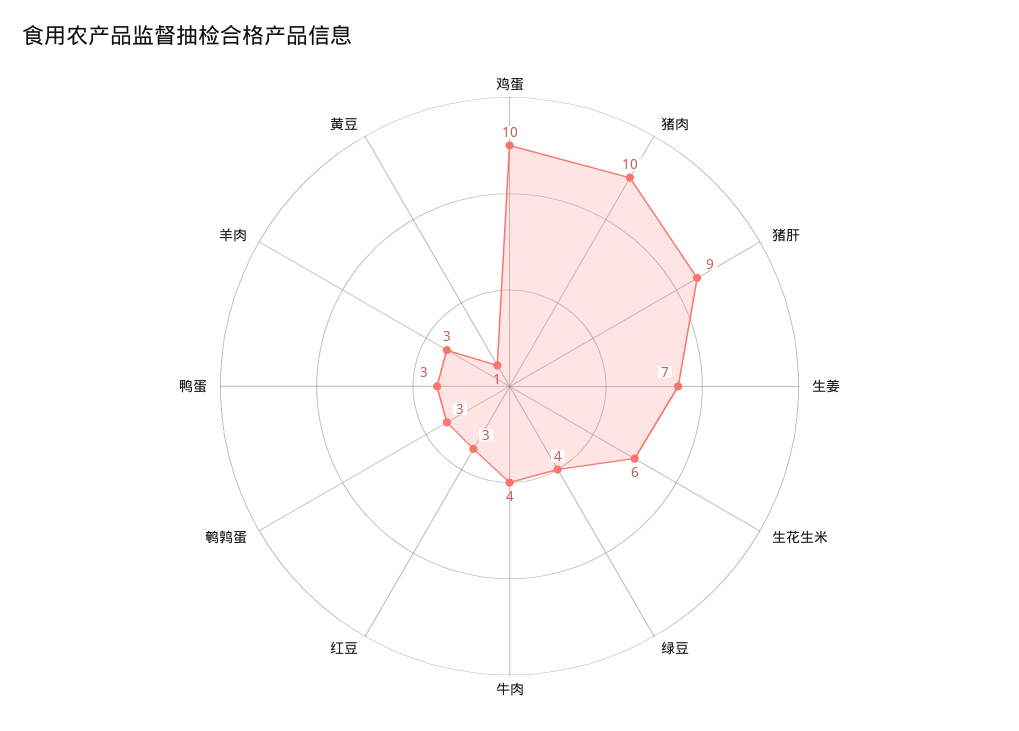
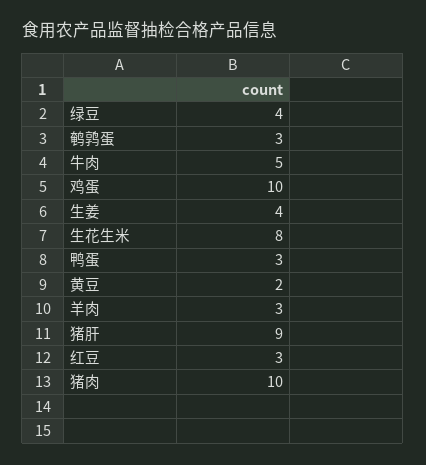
  {
    "鸡蛋": 10,
    "猪肉": 10,
    "猪肝": 9,
-   "生姜": 7,
+   "生姜": 4,
-   "生花生米": 6,
+   "生花生米": 8,
    "绿豆": 4,
-   "牛肉": 4,
+   "牛肉": 5,
    "红豆": 3,
    "鹌鹑蛋": 3,
    "鸭蛋": 3,
    "羊肉": 3,
-   "黄豆": 1
+   "黄豆": 2
  }

